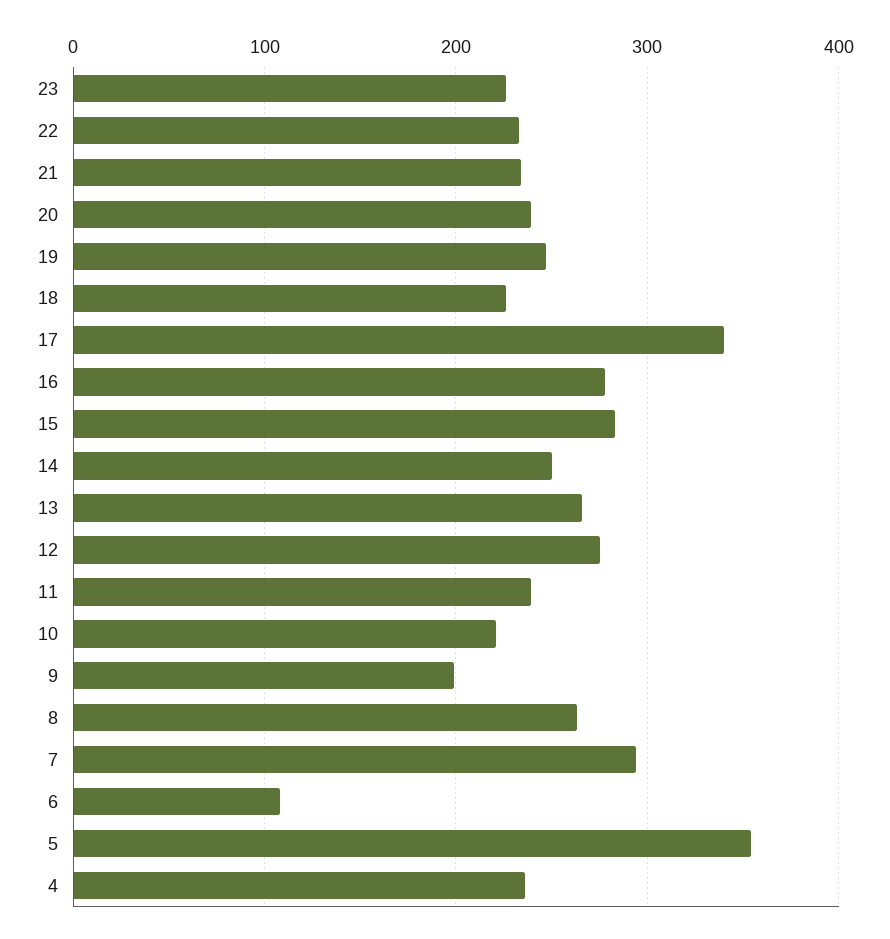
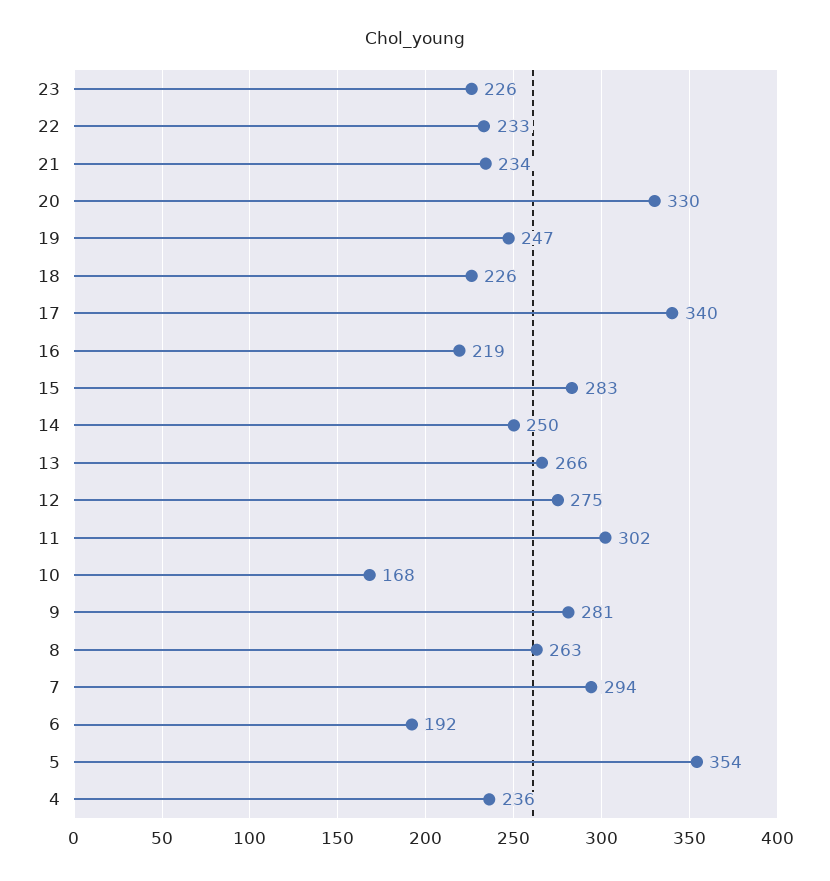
  {
    "23": 226,
    "22": 233,
    "21": 234,
-   "20": 240,
+   "20": 330,
    "19": 247,
    "18": 226,
    "17": 340,
-   "16": 280,
+   "16": 219,
    "15": 283,
    "14": 250,
    "13": 266,
    "12": 275,
-   "11": 240,
+   "11": 302,
-   "10": 220,
+   "10": 168,
-   "9": 200,
+   "9": 281,
    "8": 263,
    "7": 294,
-   "6": 110,
+   "6": 192,
    "5": 354,
    "4": 236
  }

